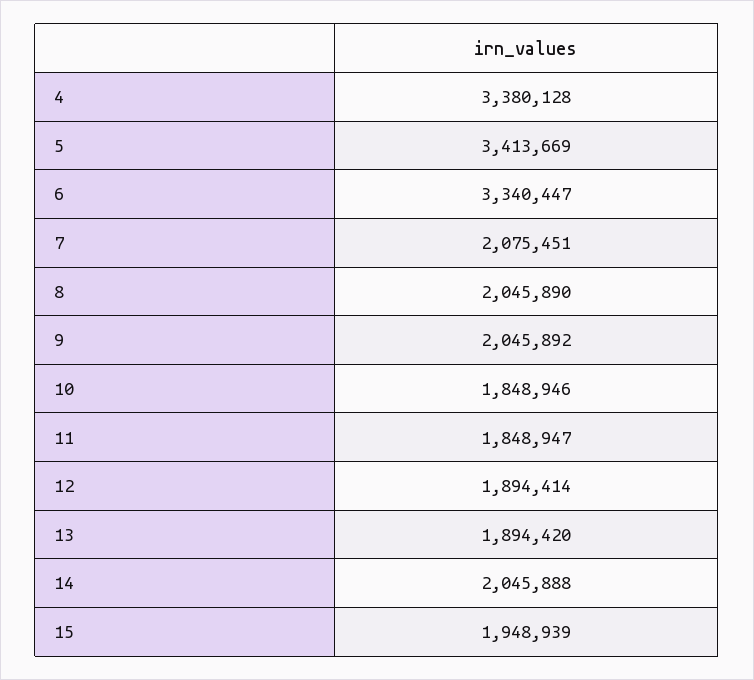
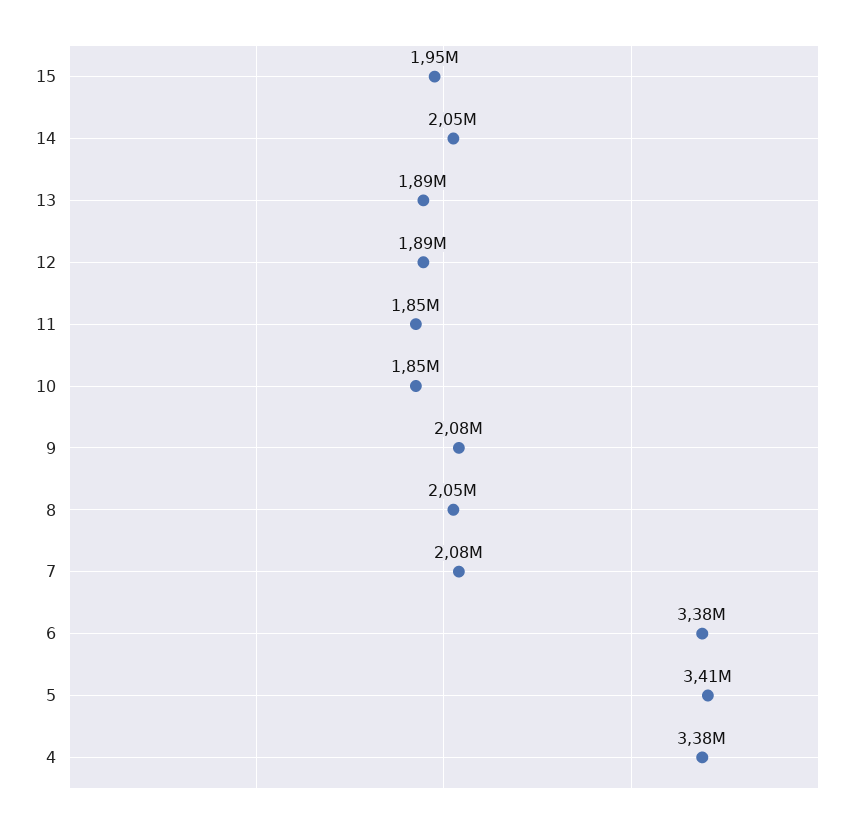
  {
    "4": 3380128,
    "5": 3413669,
-   "6": 3340447,
+   "6": 3380000,
    "7": 2075451,
    "8": 2045890,
-   "9": 2045892,
+   "9": 2080000,
    "10": 1848946,
    "11": 1848947,
    "12": 1894414,
    "13": 1894420,
    "14": 2045888,
    "15": 1948939
  }

